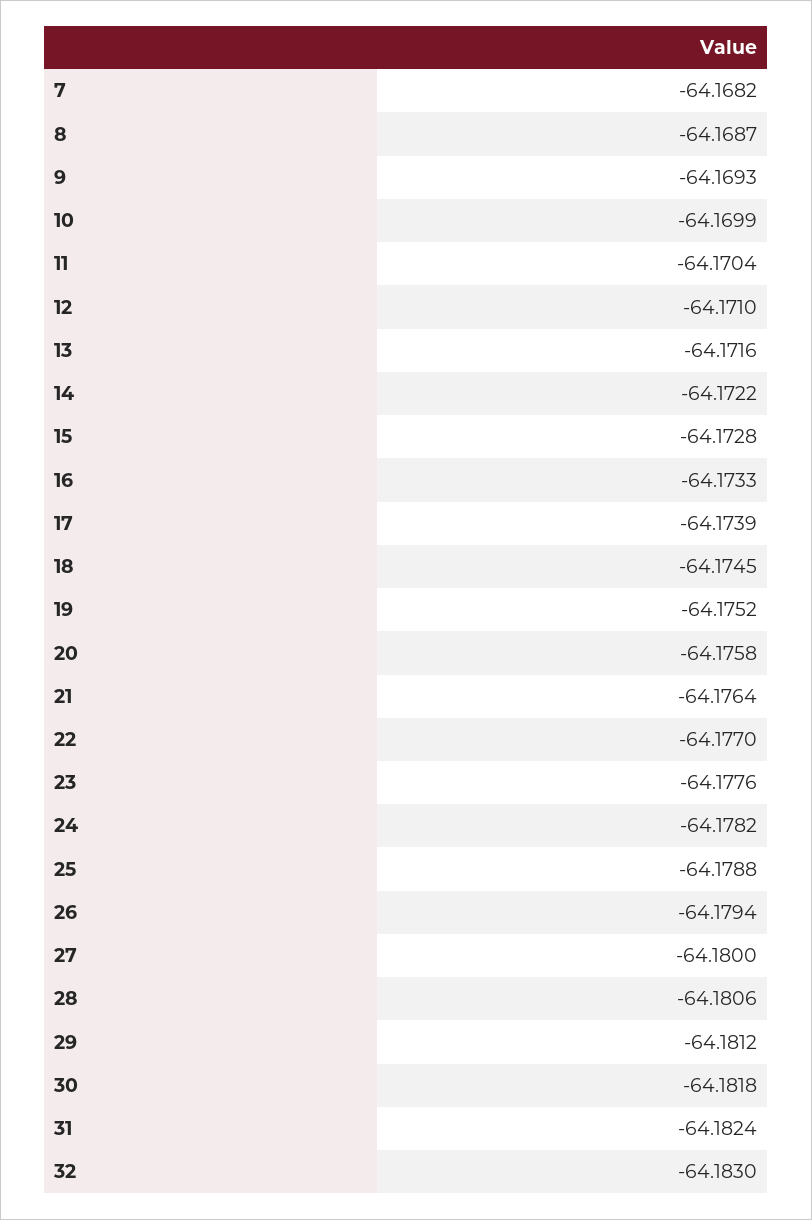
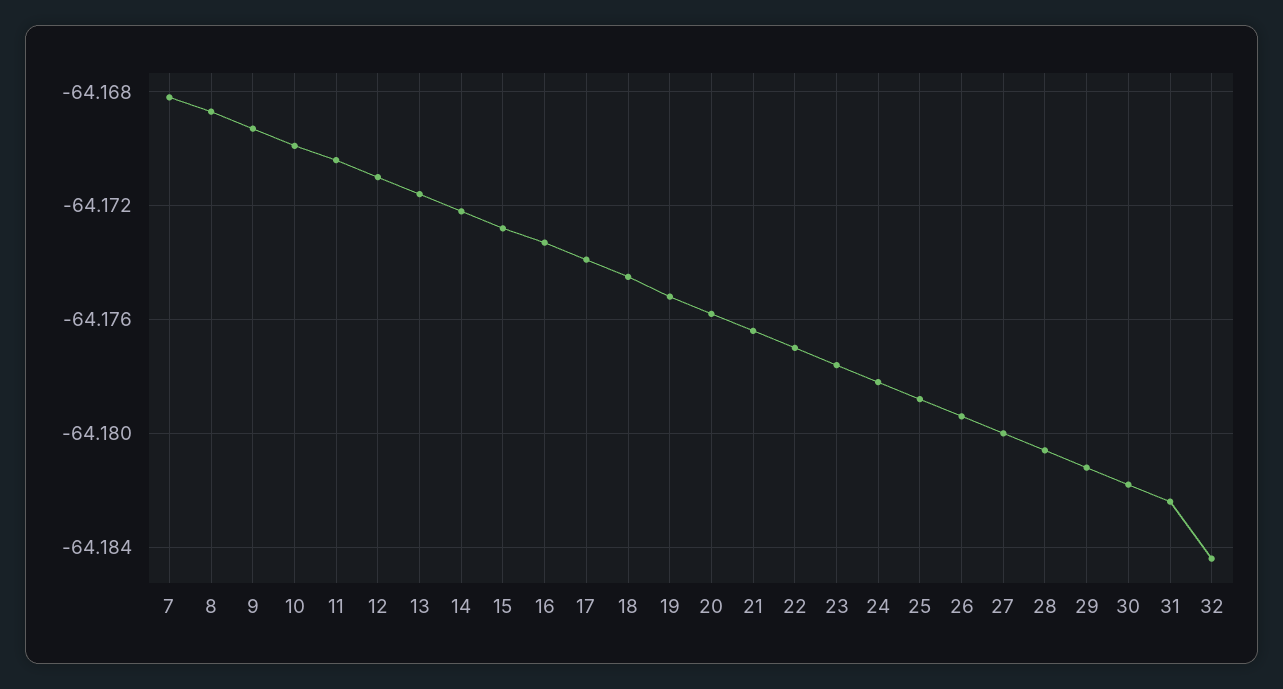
  {
    "7": -64.1682,
    "8": -64.1687,
    "9": -64.1693,
    "10": -64.1699,
    "11": -64.1704,
    "12": -64.171,
    "13": -64.1716,
    "14": -64.1722,
    "15": -64.1728,
    "16": -64.1733,
    "17": -64.1739,
    "18": -64.1745,
    "19": -64.1752,
    "20": -64.1758,
    "21": -64.1764,
    "22": -64.177,
    "23": -64.1776,
    "24": -64.1782,
    "25": -64.1788,
    "26": -64.1794,
    "27": -64.18,
    "28": -64.1806,
    "29": -64.1812,
    "30": -64.1818,
    "31": -64.1824,
-   "32": -64.183
+   "32": -64.1845
  }

